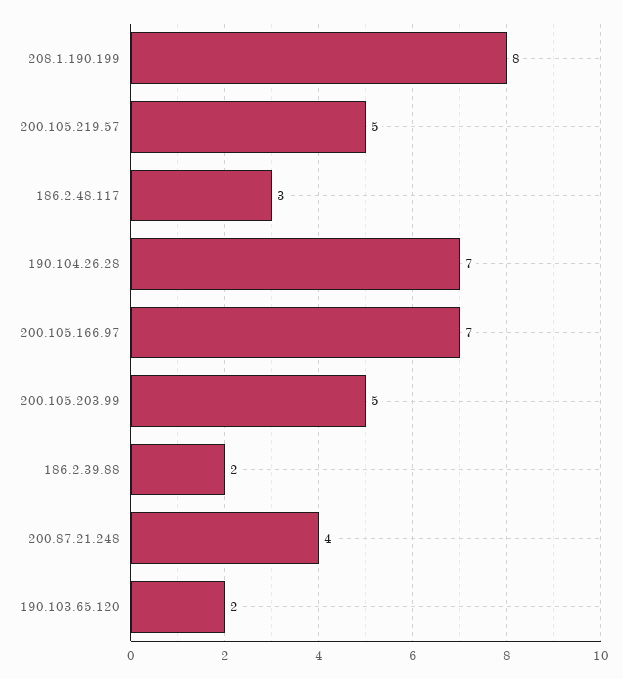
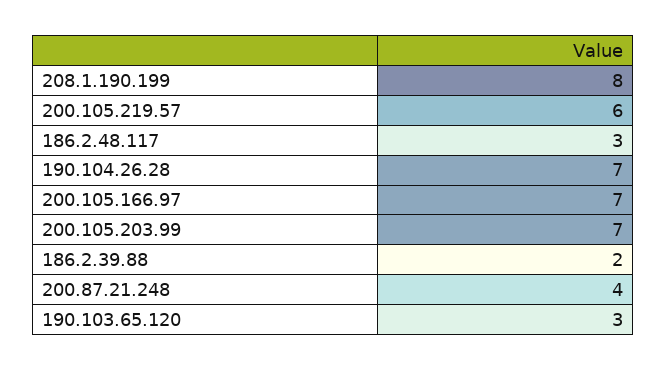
  {
    "208.1.190.199": 8,
-   "200.105.219.57": 5,
+   "200.105.219.57": 6,
    "186.2.48.117": 3,
    "190.104.26.28": 7,
    "200.105.166.97": 7,
-   "200.105.203.99": 5,
+   "200.105.203.99": 7,
    "186.2.39.88": 2,
    "200.87.21.248": 4,
-   "190.103.65.120": 2
+   "190.103.65.120": 3
  }

